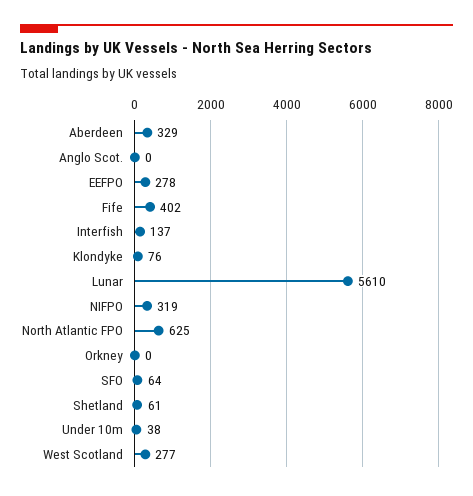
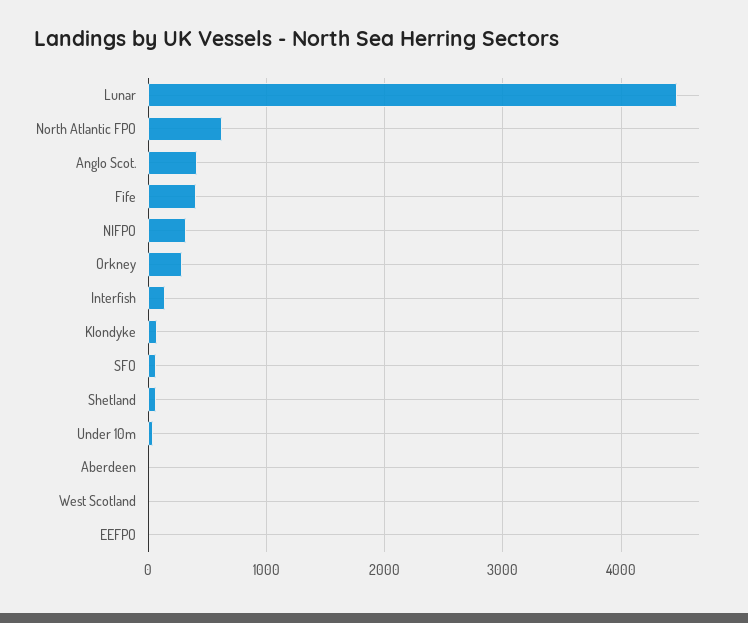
  {
-   "Aberdeen": 329,
+   "Aberdeen": 0,
-   "Anglo Scot.": 0,
+   "Anglo Scot.": 400,
-   "EEFPO": 278,
+   "EEFPO": 0,
    "Fife": 402,
    "Interfish": 137,
    "Klondyke": 76,
-   "Lunar": 5610,
+   "Lunar": 4500,
    "NIFPO": 319,
    "North Atlantic FPO": 625,
-   "Orkney": 0,
+   "Orkney": 300,
    "SFO": 64,
    "Shetland": 61,
    "Under 10m": 38,
-   "West Scotland": 277
+   "West Scotland": 0
  }

